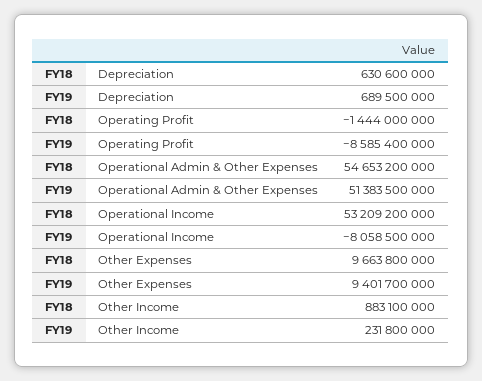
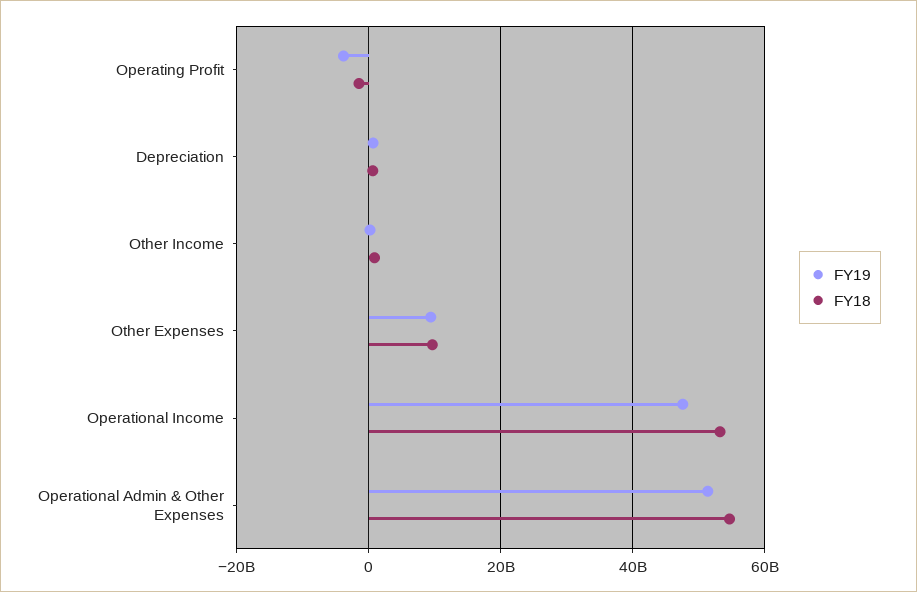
  {
    "FY18": {
      "Depreciation": 630600000,
      "Operating Profit": -1444000000,
      "Operational Admin & Other Expenses": 54653200000,
      "Operational Income": 53209200000,
      "Other Expenses": 9663800000,
      "Other Income": 883100000
    },
    "FY19": {
      "Depreciation": 689500000,
-     "Operating Profit": -8585400000,
+     "Operating Profit": -4000000000,
      "Operational Admin & Other Expenses": 51383500000,
-     "Operational Income": -8058500000,
+     "Operational Income": 48000000000,
      "Other Expenses": 9401700000,
      "Other Income": 231800000
    }
  }

